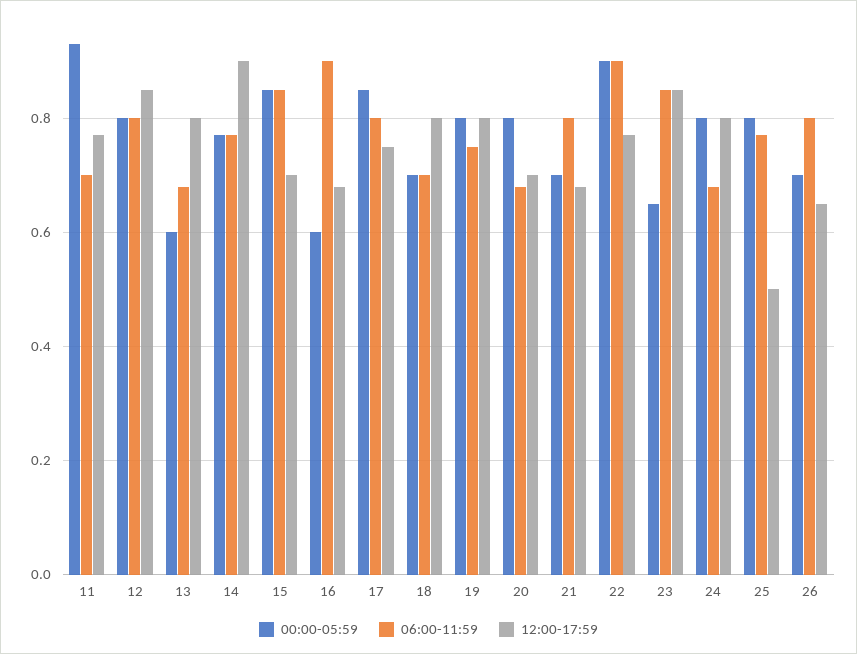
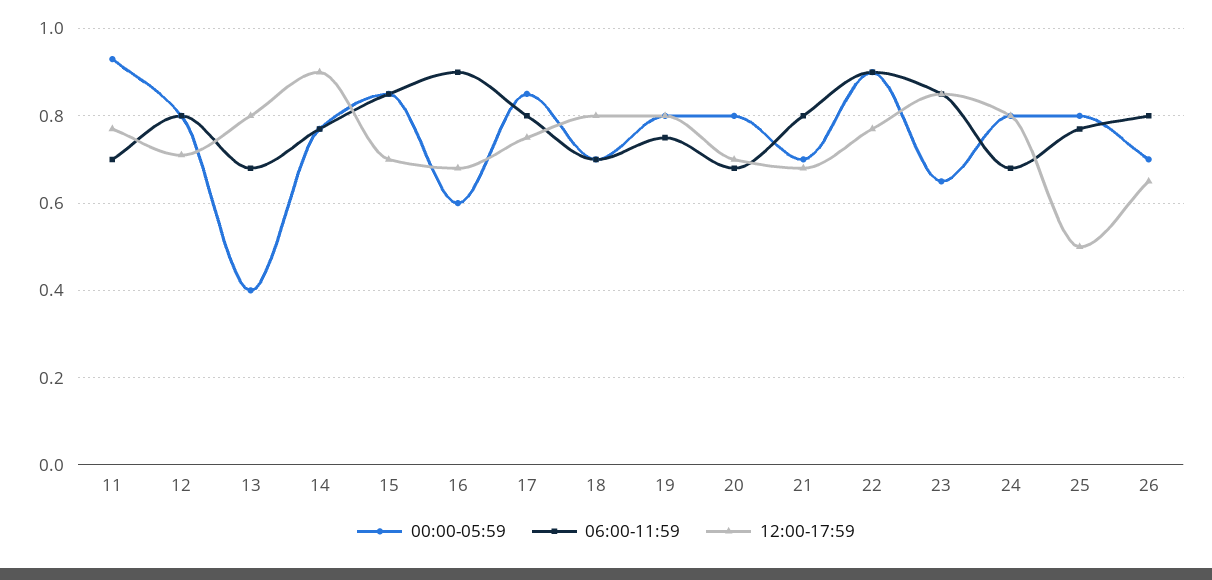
  {
    "00:00-05:59": {
      "11": 0.95,
      "12": 0.8,
-     "13": 0.6,
+     "13": 0.4,
      "14": 0.75,
      "15": 0.85,
      "16": 0.6,
      "17": 0.85,
      "18": 0.7,
      "19": 0.8,
      "20": 0.8,
      "21": 0.7,
      "22": 0.9,
      "23": 0.65,
      "24": 0.8,
      "25": 0.8,
      "26": 0.7
    },
    "06:00-11:59": {
      "11": 0.7,
      "12": 0.8,
      "13": 0.7,
      "14": 0.75,
      "15": 0.85,
      "16": 0.9,
      "17": 0.8,
      "18": 0.7,
      "19": 0.75,
      "20": 0.7,
      "21": 0.8,
      "22": 0.9,
      "23": 0.85,
      "24": 0.7,
      "25": 0.75,
      "26": 0.8
    },
    "12:00-17:59": {
      "11": 0.75,
-     "12": 0.85,
+     "12": 0.7,
      "13": 0.8,
      "14": 0.9,
      "15": 0.7,
      "16": 0.7,
      "17": 0.75,
      "18": 0.8,
      "19": 0.8,
      "20": 0.7,
      "21": 0.7,
      "22": 0.75,
      "23": 0.85,
      "24": 0.8,
      "25": 0.5,
      "26": 0.65
    }
  }

